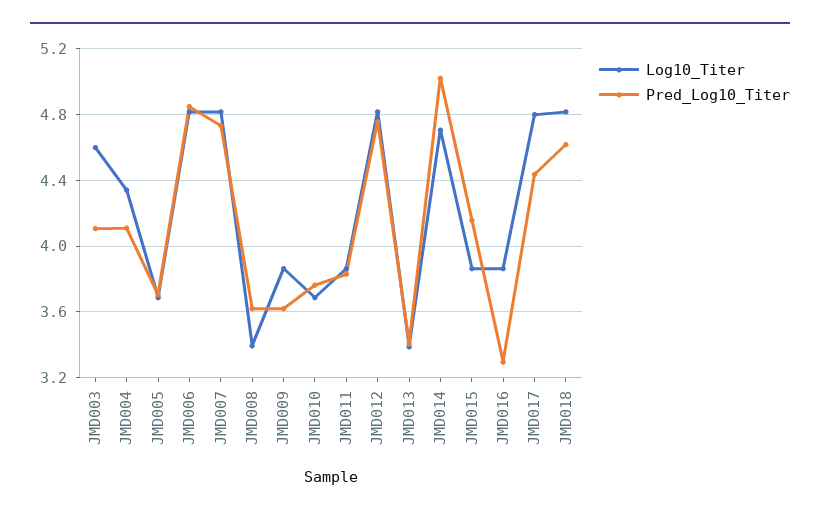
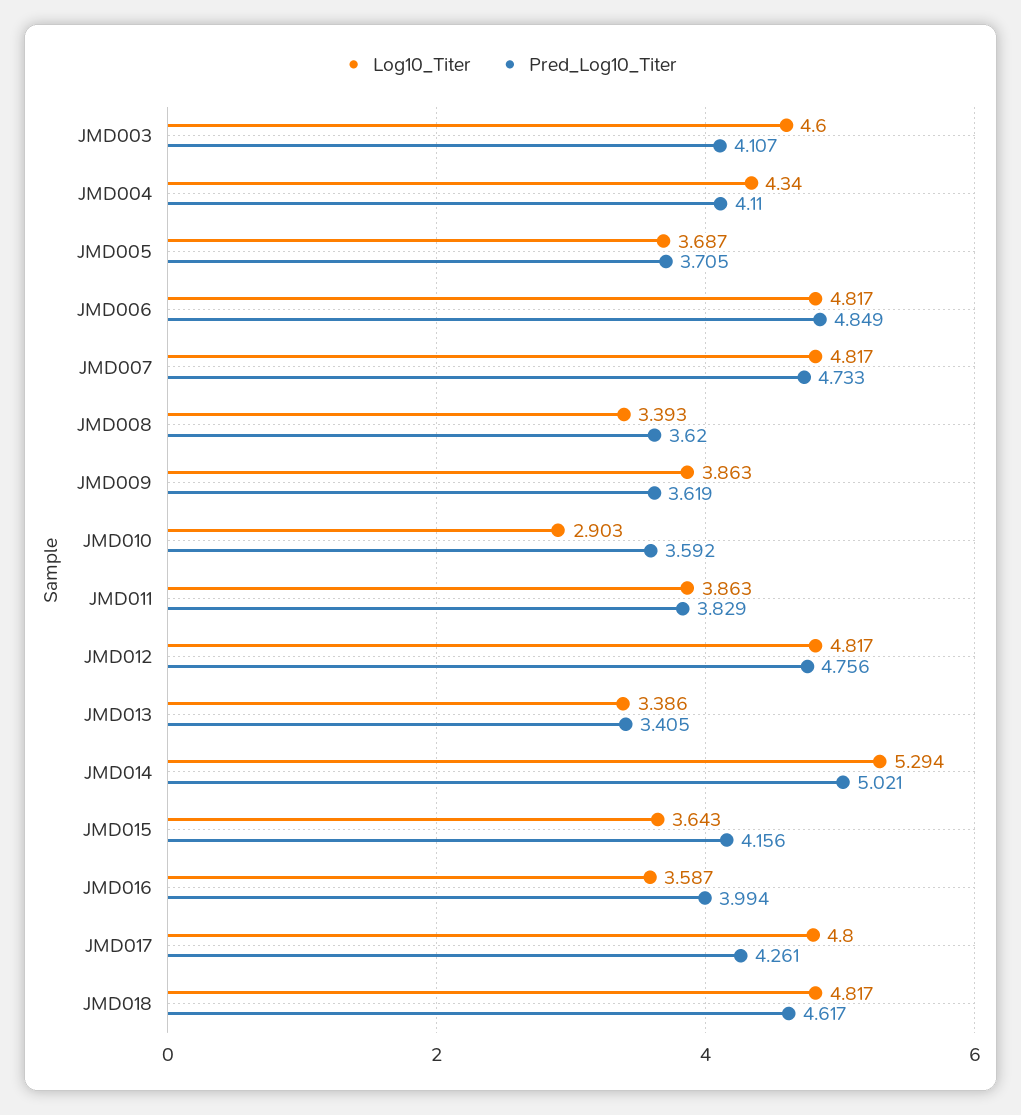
  {
    "Log10_Titer": {
      "JMD003": 4.6,
      "JMD004": 4.34,
      "JMD005": 3.687,
      "JMD006": 4.817,
      "JMD007": 4.817,
      "JMD008": 3.393,
      "JMD009": 3.863,
-     "JMD010": 3.7,
+     "JMD010": 2.903,
      "JMD011": 3.863,
      "JMD012": 4.817,
      "JMD013": 3.386,
-     "JMD014": 4.7,
+     "JMD014": 5.294,
-     "JMD015": 3.85,
+     "JMD015": 3.643,
-     "JMD016": 3.85,
+     "JMD016": 3.587,
      "JMD017": 4.8,
      "JMD018": 4.817
    },
    "Pred_Log10_Titer": {
      "JMD003": 4.107,
      "JMD004": 4.11,
      "JMD005": 3.705,
      "JMD006": 4.849,
      "JMD007": 4.733,
      "JMD008": 3.62,
      "JMD009": 3.619,
-     "JMD010": 3.75,
+     "JMD010": 3.592,
      "JMD011": 3.829,
      "JMD012": 4.756,
      "JMD013": 3.405,
      "JMD014": 5.021,
      "JMD015": 4.156,
-     "JMD016": 3.3,
+     "JMD016": 3.994,
-     "JMD017": 4.45,
+     "JMD017": 4.261,
      "JMD018": 4.617
    }
  }

